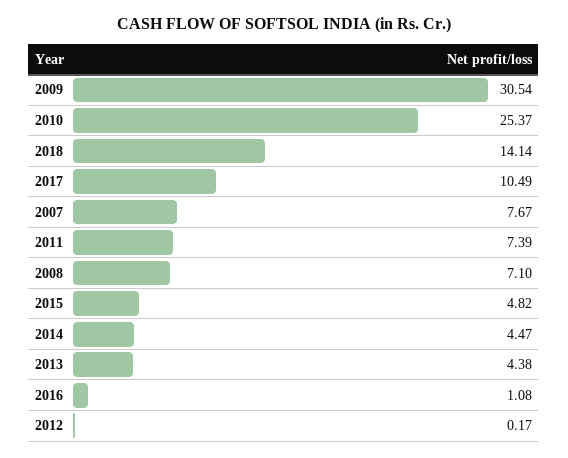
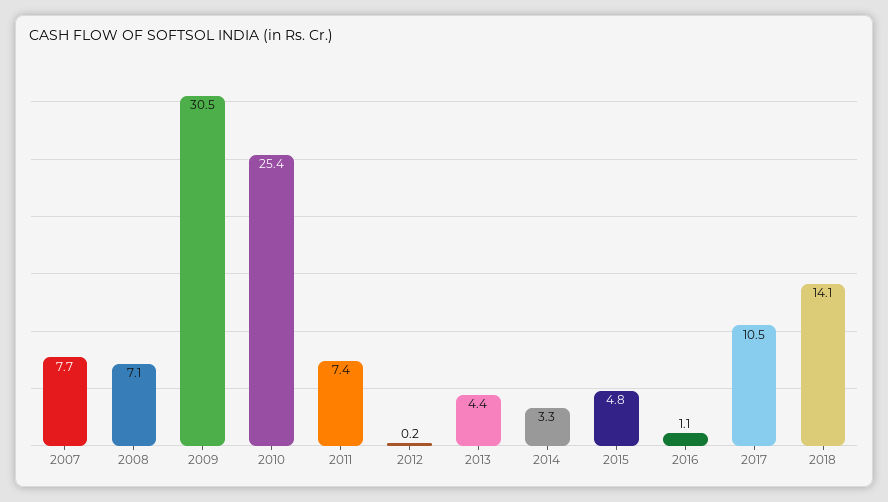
  {
    "2009": 30.54,
    "2010": 25.37,
    "2018": 14.14,
    "2017": 10.49,
    "2007": 7.67,
    "2011": 7.39,
    "2008": 7.1,
    "2015": 4.82,
-   "2014": 4.47,
+   "2014": 3.3,
    "2013": 4.38,
    "2016": 1.08,
    "2012": 0.17
  }

